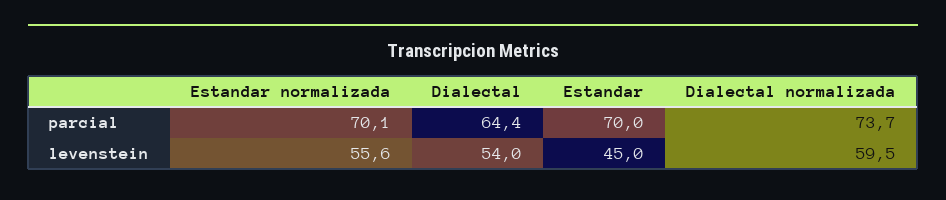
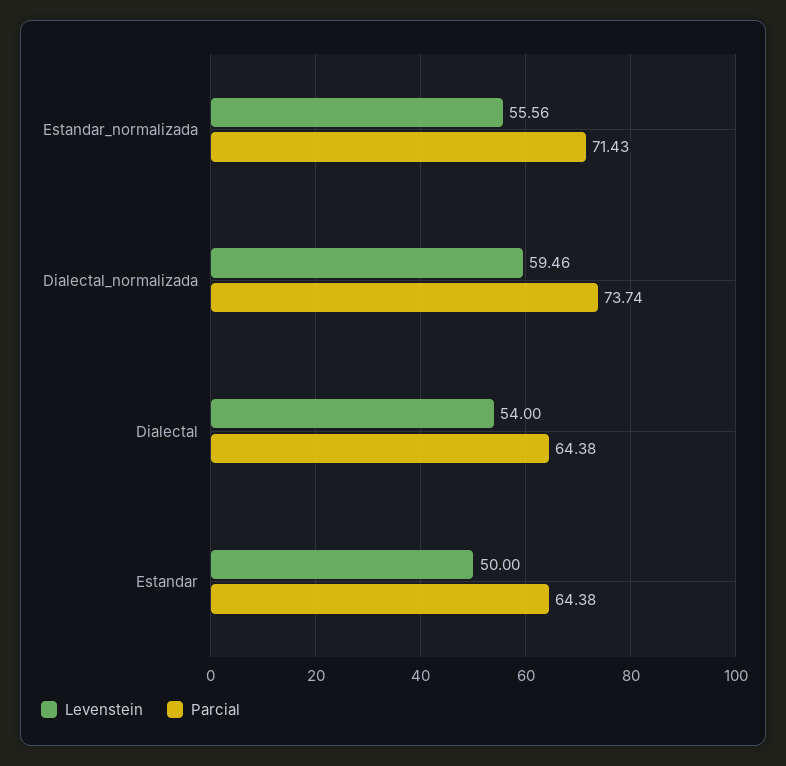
  {
    "parcial": {
-     "Estandar normalizada": 70.1,
+     "Estandar normalizada": 71.43,
      "Dialectal": 64.38,
-     "Estandar": 70,
+     "Estandar": 64.38,
      "Dialectal normalizada": 73.74
    },
    "levenstein": {
      "Estandar normalizada": 55.56,
      "Dialectal": 54,
-     "Estandar": 45,
+     "Estandar": 50,
      "Dialectal normalizada": 59.46
    }
  }

